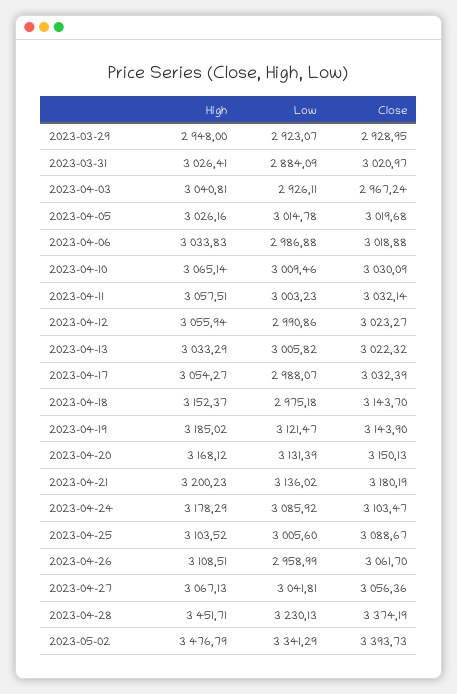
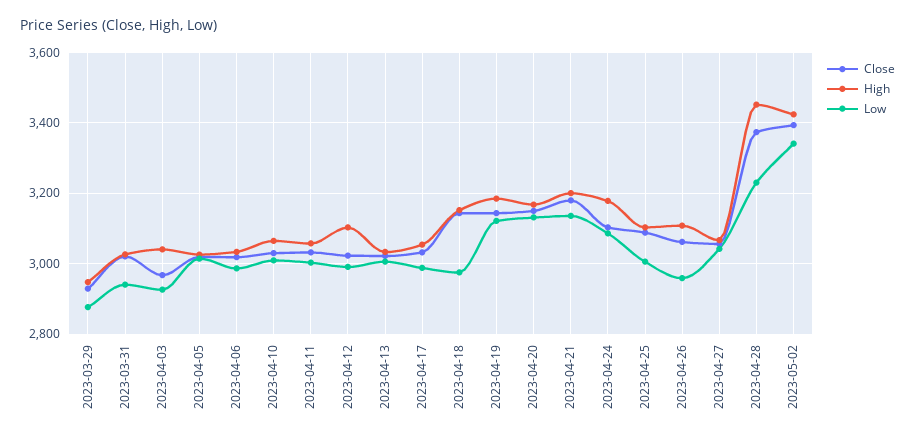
  {
    "High": {
      "2023-03-29": 2948,
      "2023-03-31": 3026.41,
      "2023-04-03": 3040.81,
      "2023-04-05": 3026.16,
      "2023-04-06": 3033.83,
      "2023-04-10": 3065.14,
      "2023-04-11": 3057.51,
-     "2023-04-12": 3055.94,
+     "2023-04-12": 3100,
      "2023-04-13": 3033.29,
      "2023-04-17": 3054.27,
      "2023-04-18": 3152.37,
      "2023-04-19": 3185.02,
      "2023-04-20": 3168.12,
      "2023-04-21": 3200.23,
      "2023-04-24": 3178.29,
      "2023-04-25": 3103.52,
      "2023-04-26": 3108.51,
      "2023-04-27": 3067.13,
      "2023-04-28": 3451.71,
-     "2023-05-02": 3476.79
+     "2023-05-02": 3420
    },
    "Low": {
-     "2023-03-29": 2923.07,
+     "2023-03-29": 2880,
-     "2023-03-31": 2884.09,
+     "2023-03-31": 2940,
      "2023-04-03": 2926.11,
      "2023-04-05": 3014.78,
      "2023-04-06": 2986.88,
      "2023-04-10": 3009.46,
      "2023-04-11": 3003.23,
      "2023-04-12": 2990.86,
      "2023-04-13": 3005.82,
      "2023-04-17": 2988.07,
      "2023-04-18": 2975.18,
      "2023-04-19": 3121.47,
      "2023-04-20": 3131.39,
      "2023-04-21": 3136.02,
      "2023-04-24": 3085.92,
      "2023-04-25": 3005.6,
      "2023-04-26": 2958.99,
      "2023-04-27": 3041.81,
      "2023-04-28": 3230.13,
      "2023-05-02": 3341.29
    },
    "Close": {
      "2023-03-29": 2928.95,
      "2023-03-31": 3020.97,
      "2023-04-03": 2967.24,
      "2023-04-05": 3019.68,
      "2023-04-06": 3018.88,
      "2023-04-10": 3030.09,
      "2023-04-11": 3032.14,
      "2023-04-12": 3023.27,
      "2023-04-13": 3022.32,
      "2023-04-17": 3032.39,
      "2023-04-18": 3143.7,
      "2023-04-19": 3143.9,
      "2023-04-20": 3150.13,
      "2023-04-21": 3180.19,
      "2023-04-24": 3103.47,
      "2023-04-25": 3088.67,
      "2023-04-26": 3061.7,
      "2023-04-27": 3056.36,
      "2023-04-28": 3374.19,
      "2023-05-02": 3393.73
    }
  }

